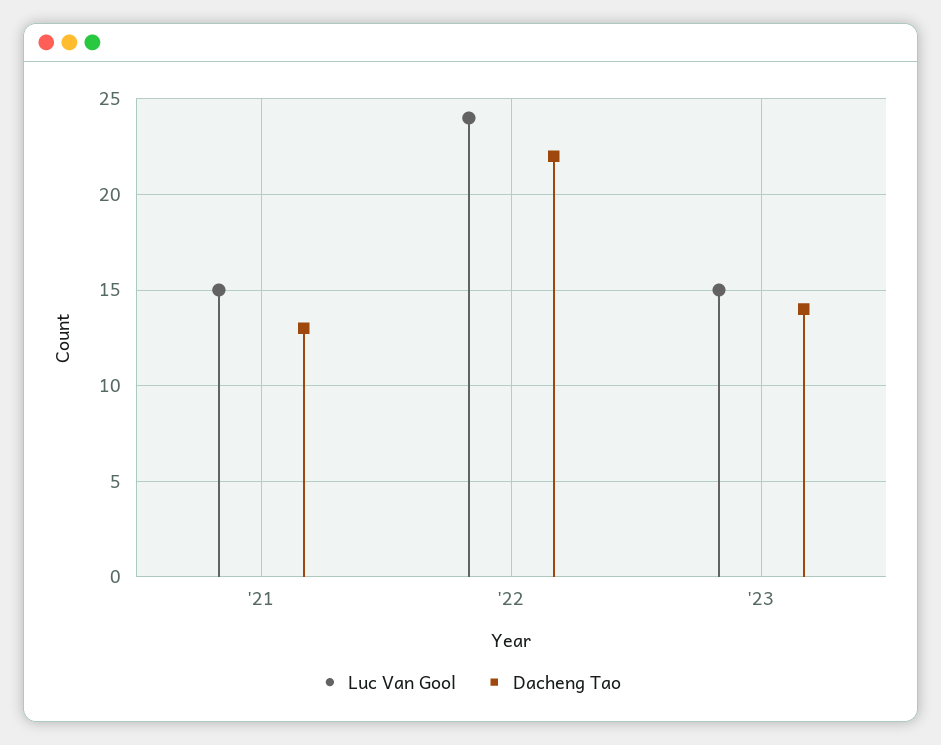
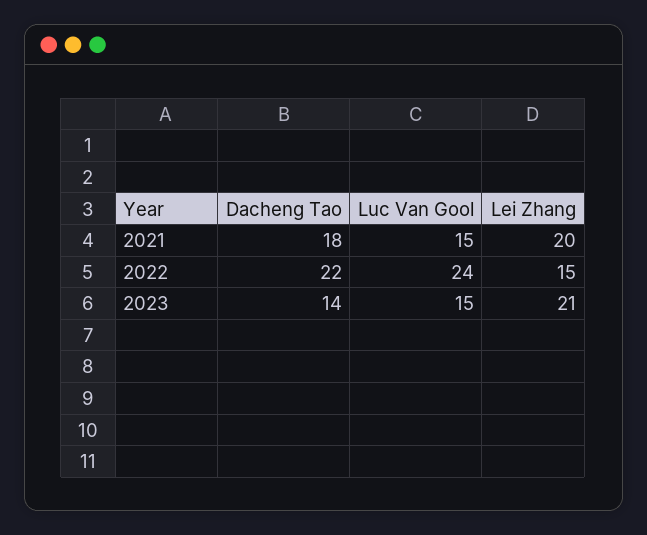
  {
    "Luc Van Gool": {
      "'21": 15,
      "'22": 24,
      "'23": 15
    },
    "Dacheng Tao": {
-     "'21": 13,
+     "'21": 18,
      "'22": 22,
      "'23": 14
-   }
+   },
+   "Lei Zhang": {
+     "'21": 20,
+     "'22": 15,
+     "'23": 21
+   }
  }

